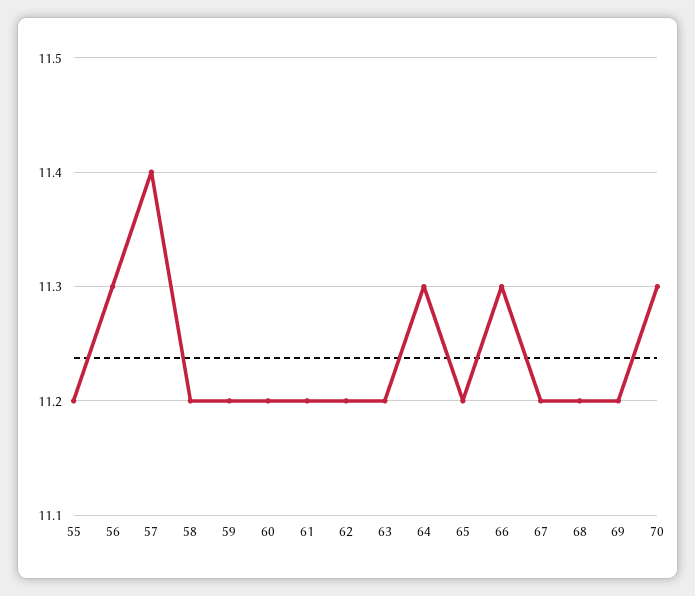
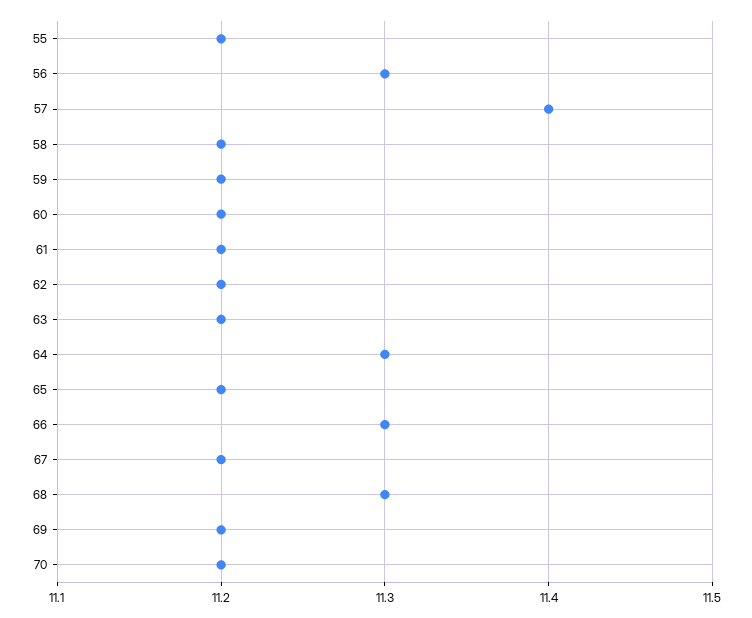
  {
    "55": 11.2,
    "56": 11.3,
    "57": 11.4,
    "58": 11.2,
    "59": 11.2,
    "60": 11.2,
    "61": 11.2,
    "62": 11.2,
    "63": 11.2,
    "64": 11.3,
    "65": 11.2,
    "66": 11.3,
    "67": 11.2,
-   "68": 11.2,
+   "68": 11.3,
    "69": 11.2,
-   "70": 11.3
+   "70": 11.2
  }

